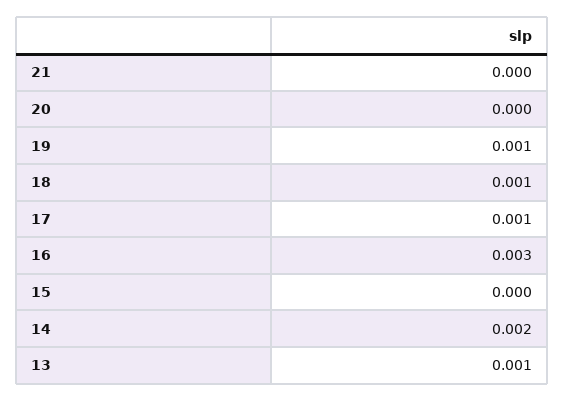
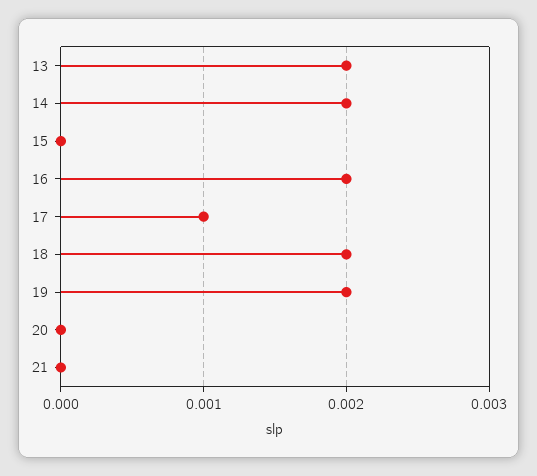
  {
    "21": 0,
    "20": 0,
-   "19": 0.001,
+   "19": 0.002,
-   "18": 0.001,
+   "18": 0.002,
    "17": 0.001,
-   "16": 0.003,
+   "16": 0.002,
    "15": 0,
    "14": 0.002,
-   "13": 0.001
+   "13": 0.002
  }

